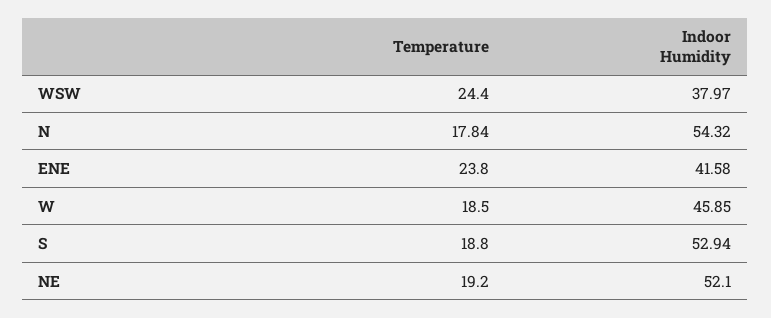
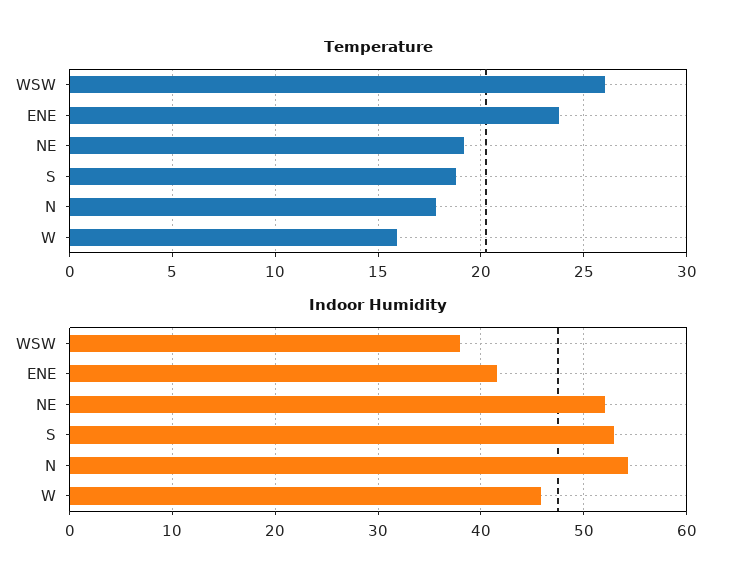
  {
    "Temperature": {
-     "WSW": 24.4,
+     "WSW": 26,
      "N": 17.84,
      "ENE": 23.8,
-     "W": 18.5,
+     "W": 16,
      "S": 18.8,
      "NE": 19.2
    },
    "Indoor Humidity": {
      "WSW": 37.97,
      "N": 54.32,
      "ENE": 41.58,
      "W": 45.85,
      "S": 52.94,
      "NE": 52.1
    }
  }

